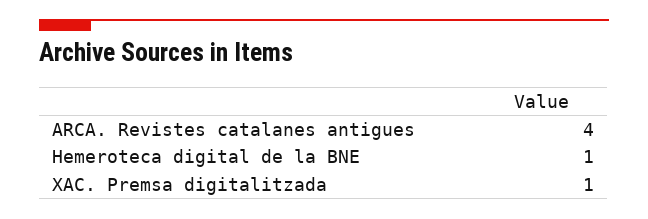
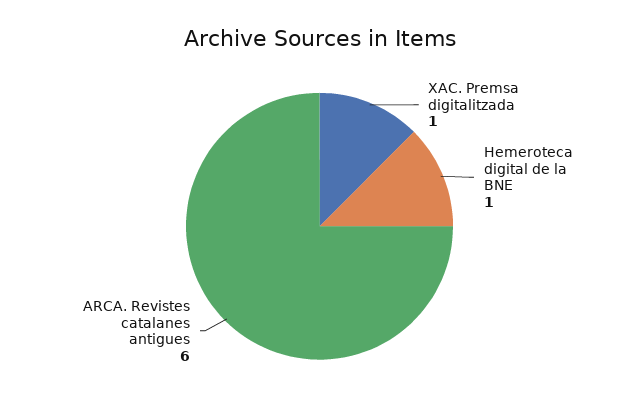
  {
-   "ARCA. Revistes catalanes antigues": 4,
+   "ARCA. Revistes catalanes antigues": 6,
    "Hemeroteca digital de la BNE": 1,
    "XAC. Premsa digitalitzada": 1
  }

